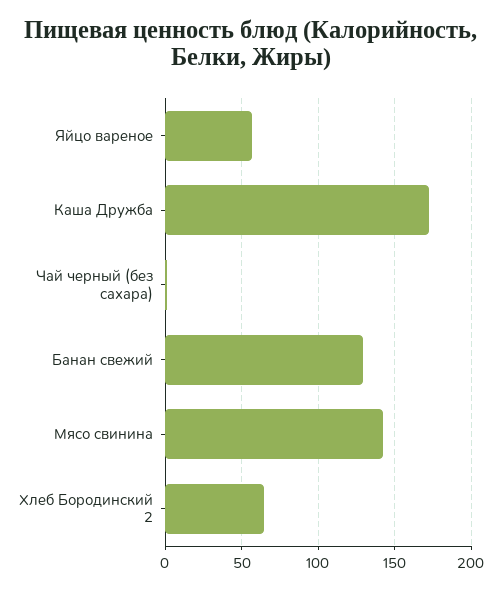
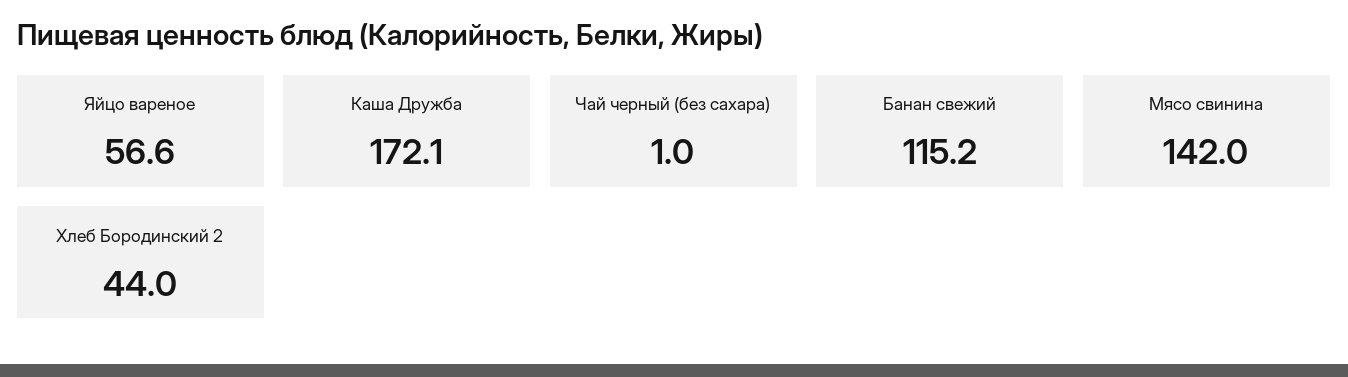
  {
    "Яйцо вареное": 56.6,
    "Каша Дружба": 172.1,
    "Чай черный (без сахара)": 1,
-   "Банан свежий": 130,
+   "Банан свежий": 115.2,
    "Мясо свинина": 142,
-   "Хлеб Бородинский 2": 65
+   "Хлеб Бородинский 2": 44
  }

